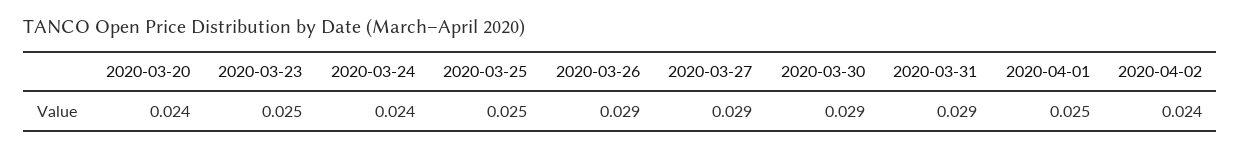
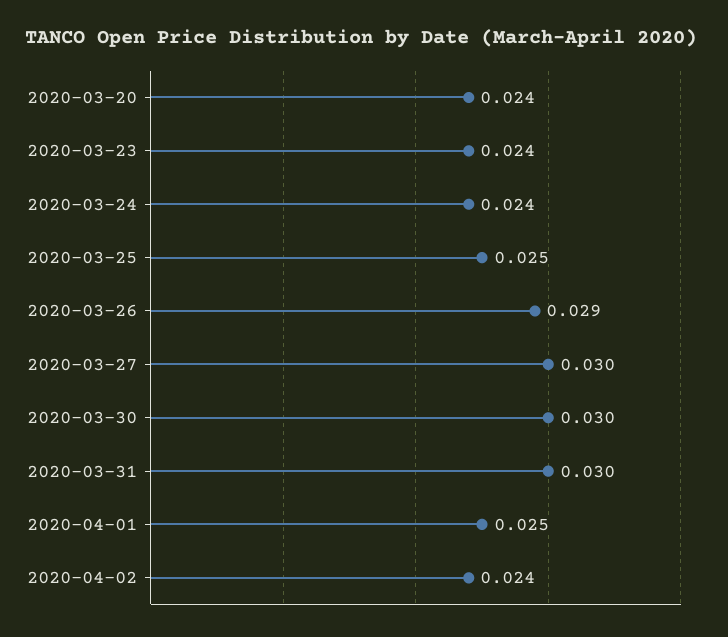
  {
    "2020-03-20": 0.024,
-   "2020-03-23": 0.025,
+   "2020-03-23": 0.024,
    "2020-03-24": 0.024,
    "2020-03-25": 0.025,
    "2020-03-26": 0.029,
-   "2020-03-27": 0.029,
+   "2020-03-27": 0.03,
-   "2020-03-30": 0.029,
+   "2020-03-30": 0.03,
-   "2020-03-31": 0.029,
+   "2020-03-31": 0.03,
    "2020-04-01": 0.025,
    "2020-04-02": 0.024
  }

